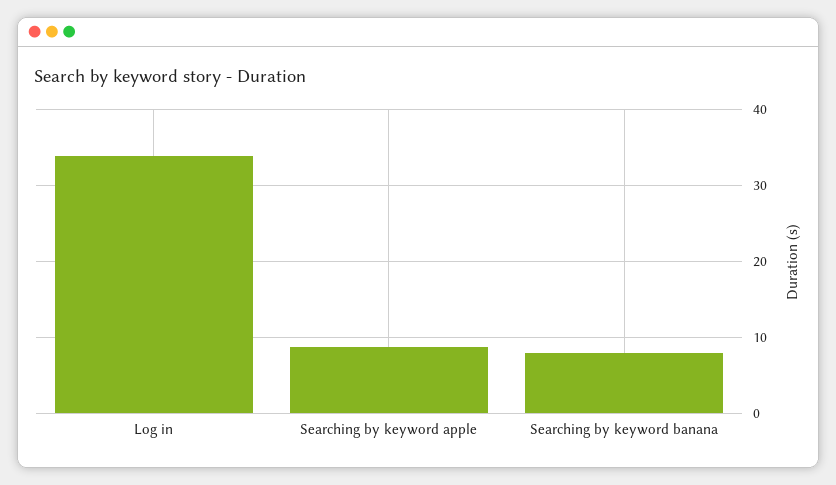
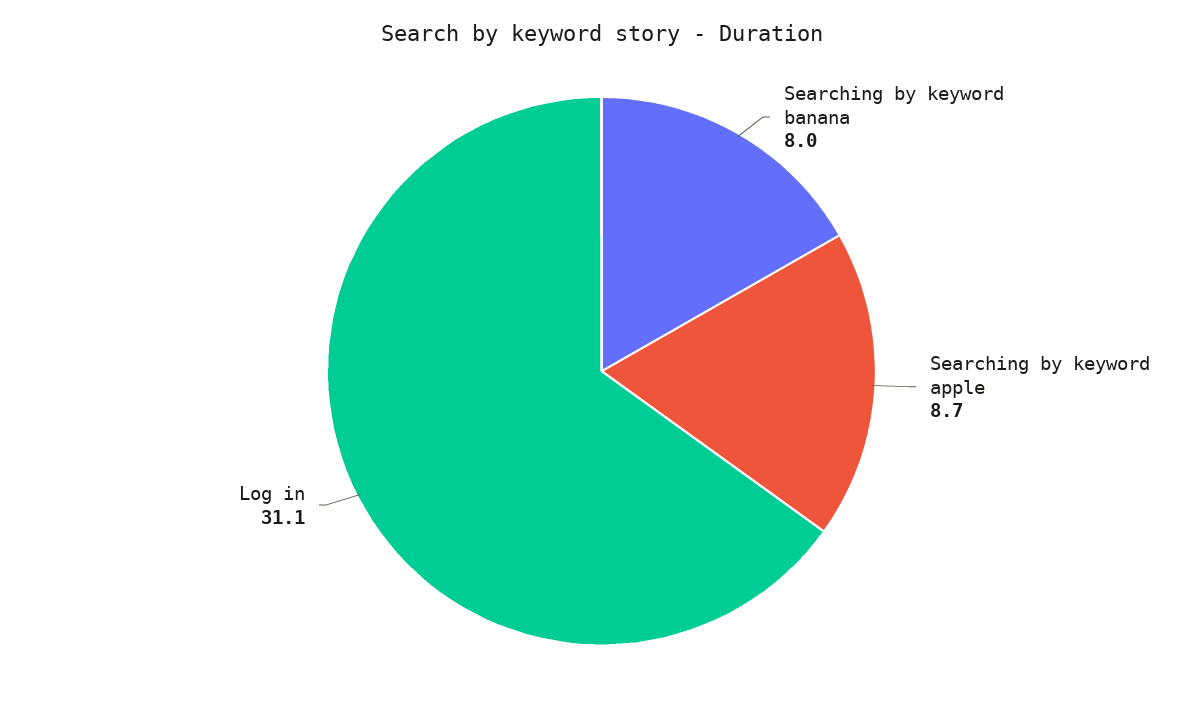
  {
-   "Log in": 34,
+   "Log in": 31.1,
    "Searching by keyword apple": 8.7,
    "Searching by keyword banana": 8
  }

